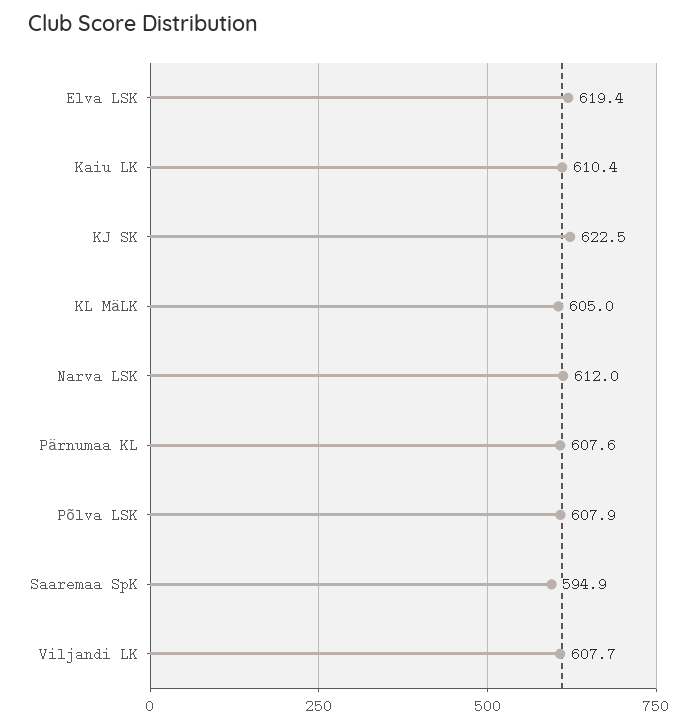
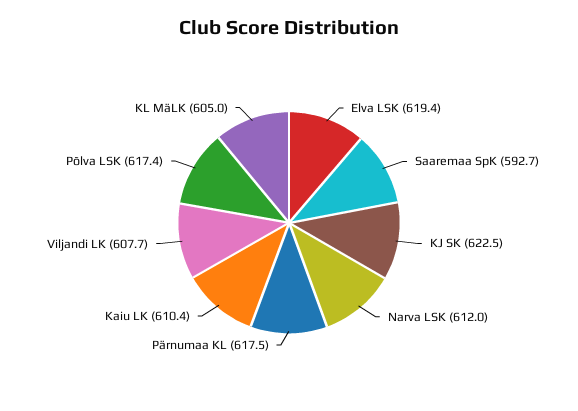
  {
    "Elva LSK": 619.4,
    "Kaiu LK": 610.4,
    "KJ SK": 622.5,
    "KL MäLK": 605,
    "Narva LSK": 612,
-   "Pärnumaa KL": 607.6,
+   "Pärnumaa KL": 617.5,
-   "Põlva LSK": 607.9,
+   "Põlva LSK": 617.4,
-   "Saaremaa SpK": 594.9,
+   "Saaremaa SpK": 592.7,
    "Viljandi LK": 607.7
  }

